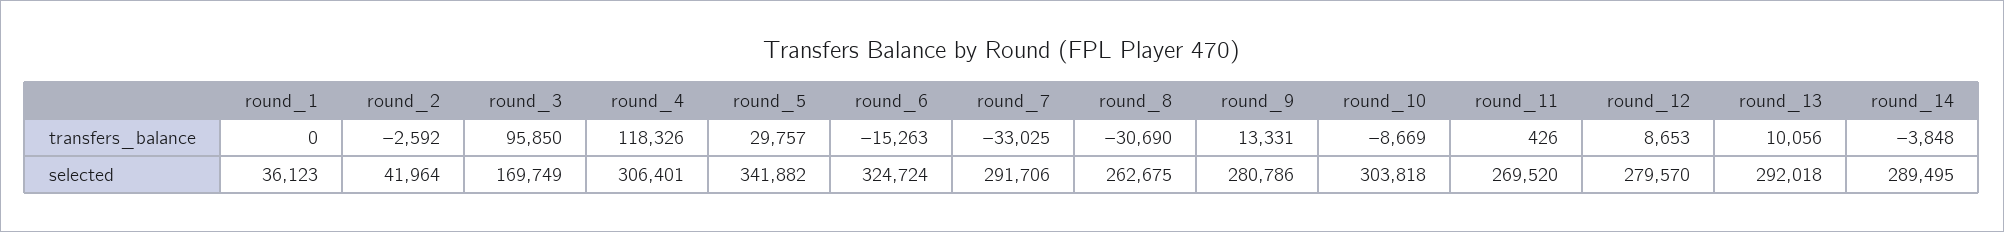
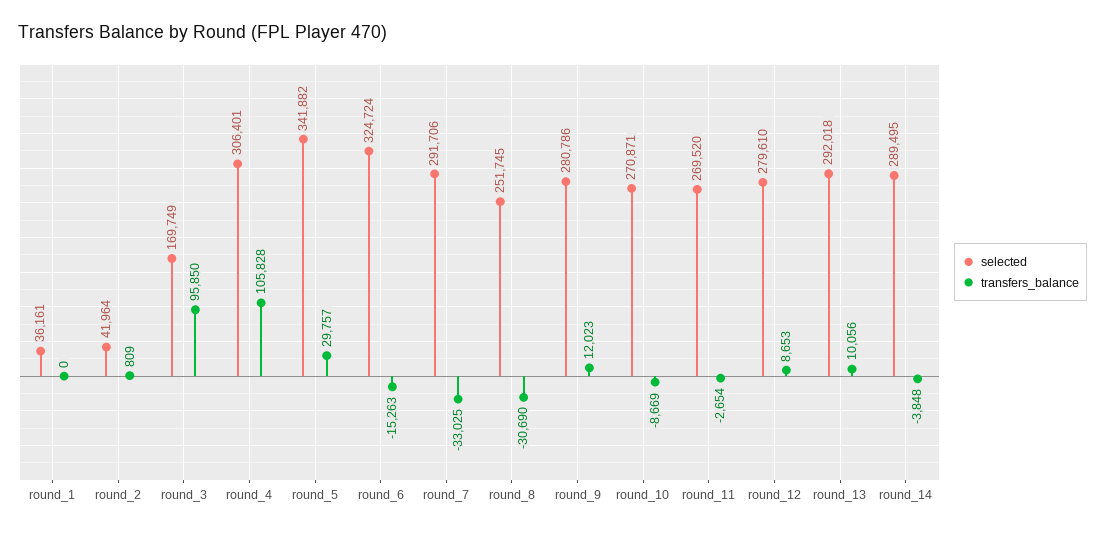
  {
    "transfers_balance": {
      "round_1": 0,
-     "round_2": -2592,
+     "round_2": 809,
      "round_3": 95850,
-     "round_4": 118326,
+     "round_4": 105828,
      "round_5": 29757,
      "round_6": -15263,
      "round_7": -33025,
      "round_8": -30690,
-     "round_9": 13331,
+     "round_9": 12023,
      "round_10": -8669,
-     "round_11": 426,
+     "round_11": -2654,
      "round_12": 8653,
      "round_13": 10056,
      "round_14": -3848
    },
    "selected": {
-     "round_1": 36123,
+     "round_1": 36161,
      "round_2": 41964,
      "round_3": 169749,
      "round_4": 306401,
      "round_5": 341882,
      "round_6": 324724,
      "round_7": 291706,
-     "round_8": 262675,
+     "round_8": 251745,
      "round_9": 280786,
-     "round_10": 303818,
+     "round_10": 270871,
      "round_11": 269520,
-     "round_12": 279570,
+     "round_12": 279610,
      "round_13": 292018,
      "round_14": 289495
    }
  }

